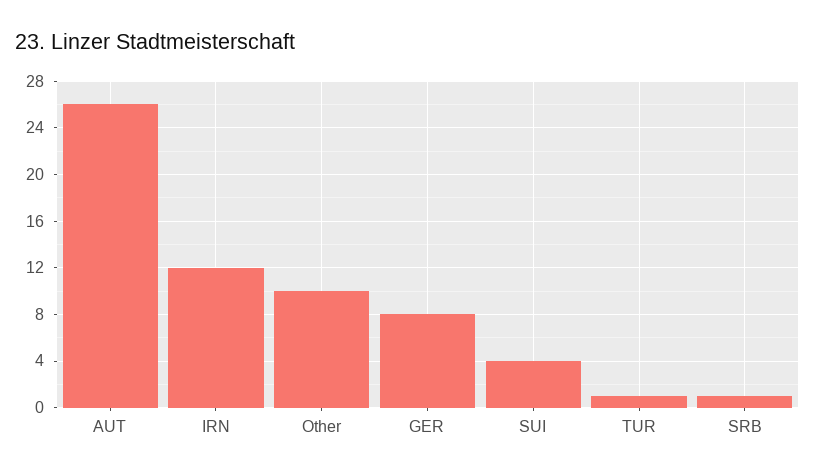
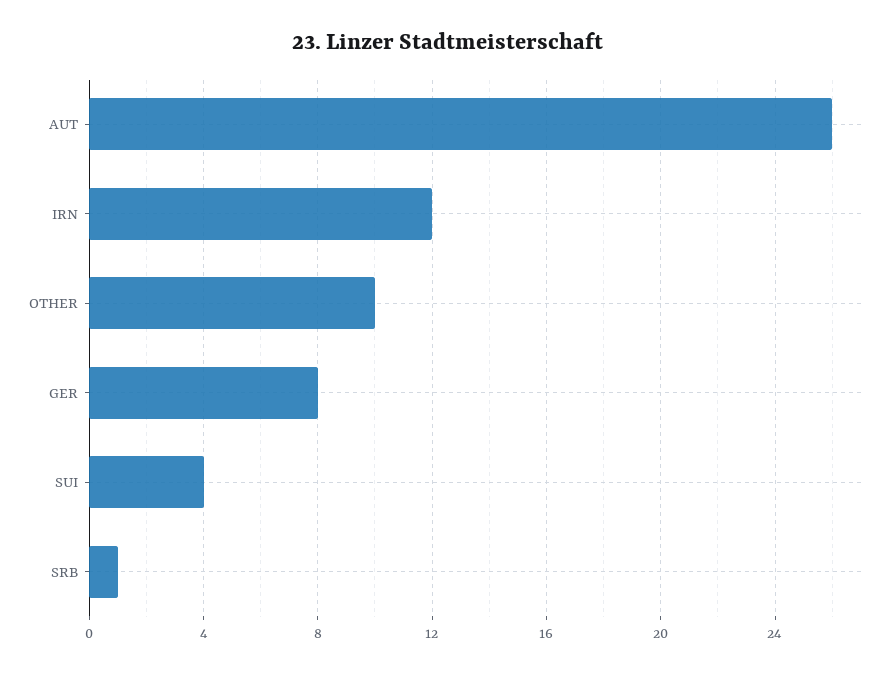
  {
    "AUT": 26,
    "IRN": 12,
    "Other": 10,
    "GER": 8,
    "SUI": 4,
-   "TUR": 1,
    "SRB": 1
  }

